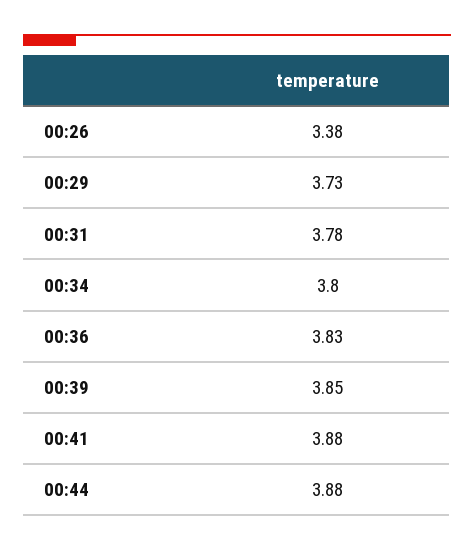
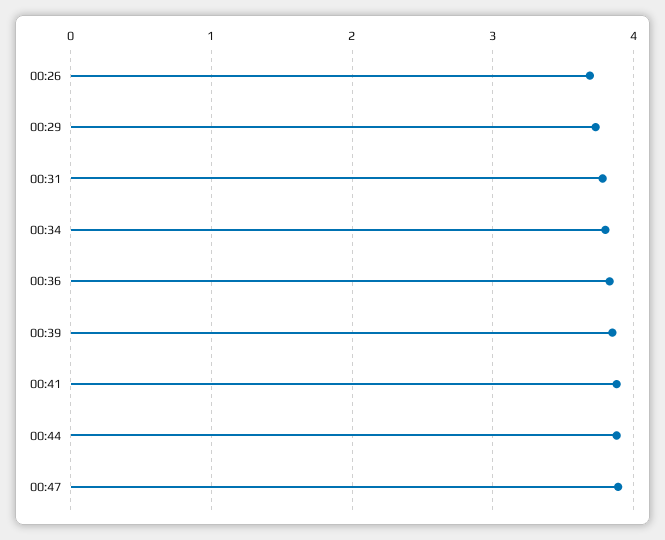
  {
-   "00:26": 3.38,
+   "00:26": 3.7,
    "00:29": 3.73,
    "00:31": 3.78,
    "00:34": 3.8,
    "00:36": 3.83,
    "00:39": 3.85,
    "00:41": 3.88,
-   "00:44": 3.88
+   "00:44": 3.88,
+   "00:47": 3.9
  }

